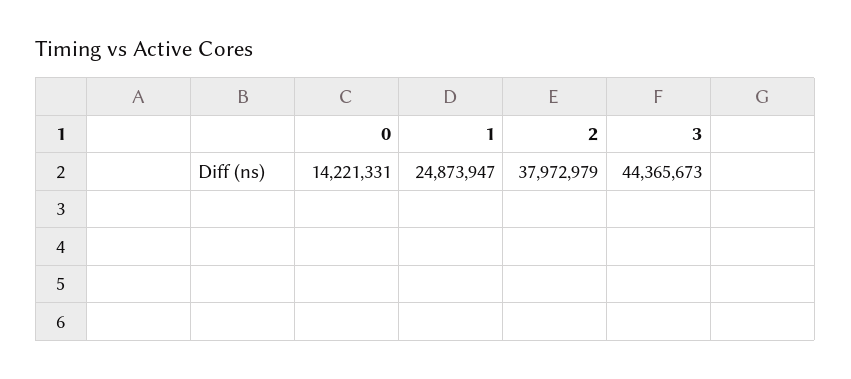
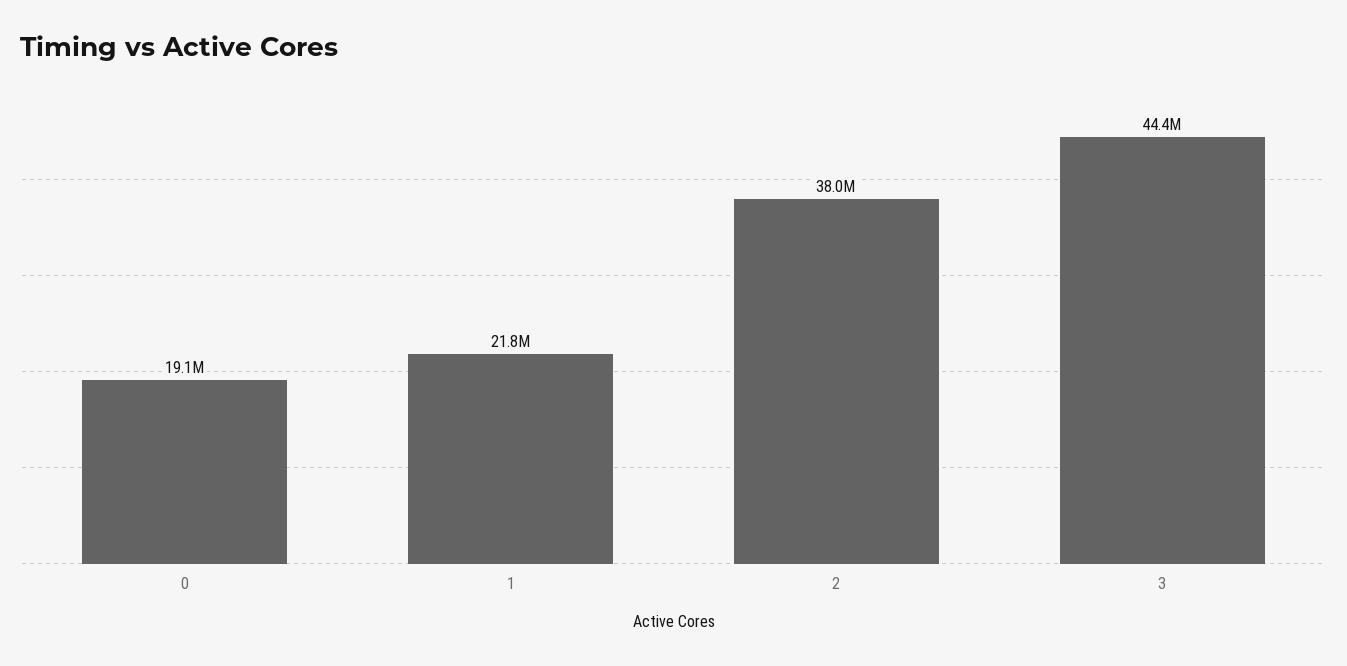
  {
-   "0": 14221331,
+   "0": 19100000,
-   "1": 24873947,
+   "1": 21800000,
    "2": 37972979,
    "3": 44365673
  }

